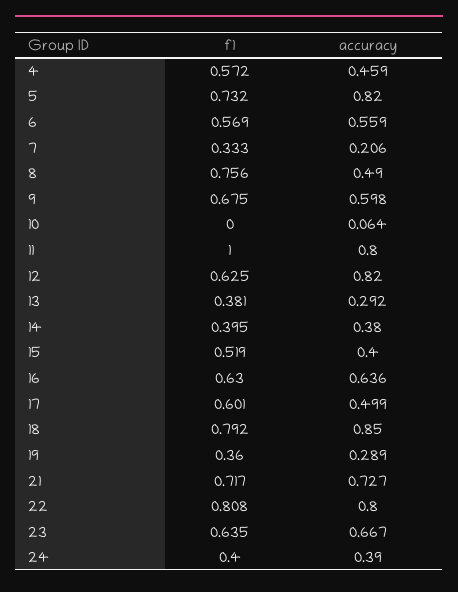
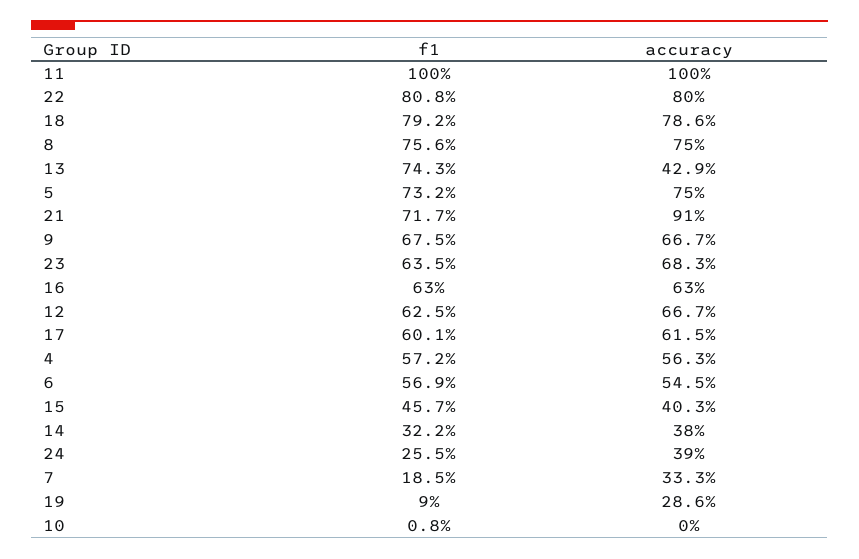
  {
    "f1": {
      "4": 0.572,
      "5": 0.732,
      "6": 0.569,
-     "7": 0.333,
+     "7": 0.185,
      "8": 0.756,
      "9": 0.675,
-     "10": 0,
+     "10": 0.008,
      "11": 1,
      "12": 0.625,
-     "13": 0.381,
+     "13": 0.743,
-     "14": 0.395,
+     "14": 0.322,
-     "15": 0.519,
+     "15": 0.457,
      "16": 0.63,
      "17": 0.601,
      "18": 0.792,
-     "19": 0.36,
+     "19": 0.09,
      "21": 0.717,
      "22": 0.808,
      "23": 0.635,
-     "24": 0.4
+     "24": 0.255
    },
    "accuracy": {
-     "4": 0.459,
+     "4": 0.563,
-     "5": 0.82,
+     "5": 0.75,
-     "6": 0.559,
+     "6": 0.545,
-     "7": 0.206,
+     "7": 0.333,
-     "8": 0.49,
+     "8": 0.75,
-     "9": 0.598,
+     "9": 0.667,
-     "10": 0.064,
+     "10": 0,
-     "11": 0.8,
+     "11": 1,
-     "12": 0.82,
+     "12": 0.667,
-     "13": 0.292,
+     "13": 0.429,
      "14": 0.38,
-     "15": 0.4,
+     "15": 0.403,
-     "16": 0.636,
+     "16": 0.63,
-     "17": 0.499,
+     "17": 0.615,
-     "18": 0.85,
+     "18": 0.786,
-     "19": 0.289,
+     "19": 0.286,
-     "21": 0.727,
+     "21": 0.91,
      "22": 0.8,
-     "23": 0.667,
+     "23": 0.683,
      "24": 0.39
    }
  }

